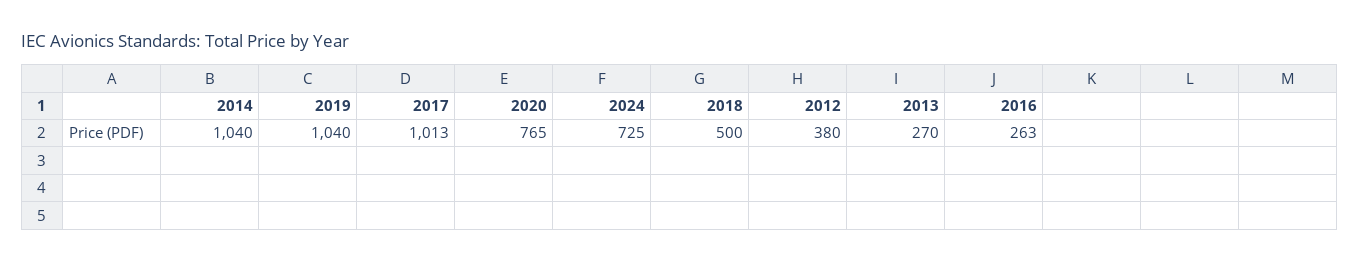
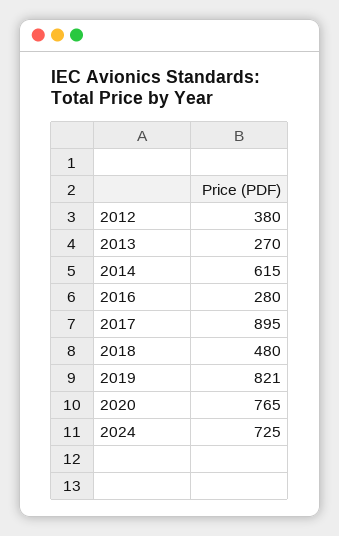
  {
-   "2014": 1040,
+   "2014": 615,
-   "2019": 1040,
+   "2019": 821,
-   "2017": 1013,
+   "2017": 895,
    "2020": 765,
    "2024": 725,
-   "2018": 500,
+   "2018": 480,
    "2012": 380,
    "2013": 270,
-   "2016": 263
+   "2016": 280
  }

